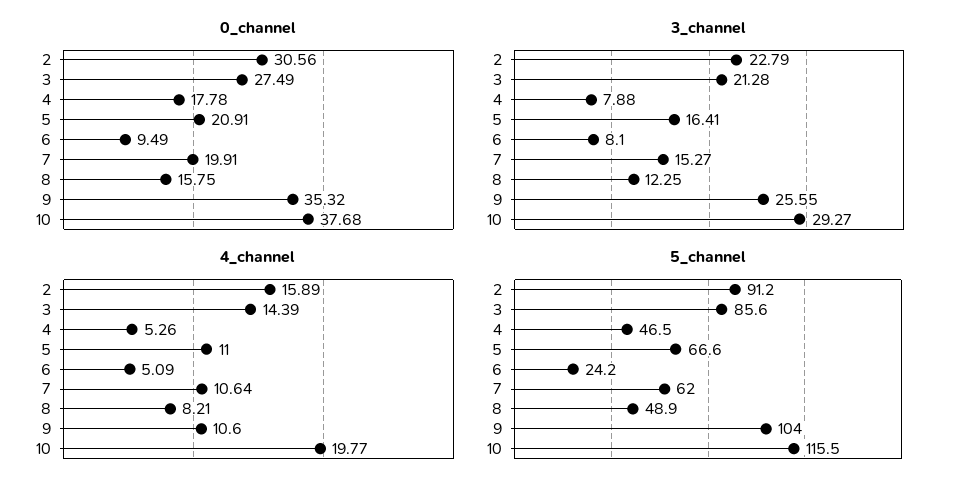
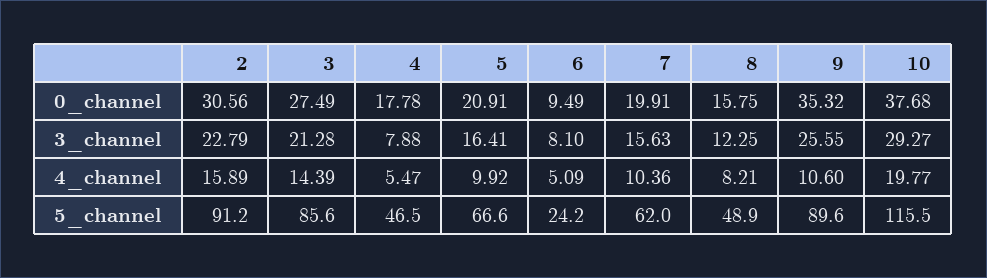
  {
    "0_channel": {
      "2": 30.56,
      "3": 27.49,
      "4": 17.78,
      "5": 20.91,
      "6": 9.49,
      "7": 19.91,
      "8": 15.75,
      "9": 35.32,
      "10": 37.68
    },
    "3_channel": {
      "2": 22.79,
      "3": 21.28,
      "4": 7.88,
      "5": 16.41,
      "6": 8.1,
-     "7": 15.27,
+     "7": 15.63,
      "8": 12.25,
      "9": 25.55,
      "10": 29.27
    },
    "4_channel": {
      "2": 15.89,
      "3": 14.39,
-     "4": 5.26,
+     "4": 5.47,
-     "5": 11,
+     "5": 9.92,
      "6": 5.09,
-     "7": 10.64,
+     "7": 10.36,
      "8": 8.21,
      "9": 10.6,
      "10": 19.77
    },
    "5_channel": {
      "2": 91.2,
      "3": 85.6,
      "4": 46.5,
      "5": 66.6,
      "6": 24.2,
      "7": 62,
      "8": 48.9,
-     "9": 104,
+     "9": 89.6,
      "10": 115.5
    }
  }

